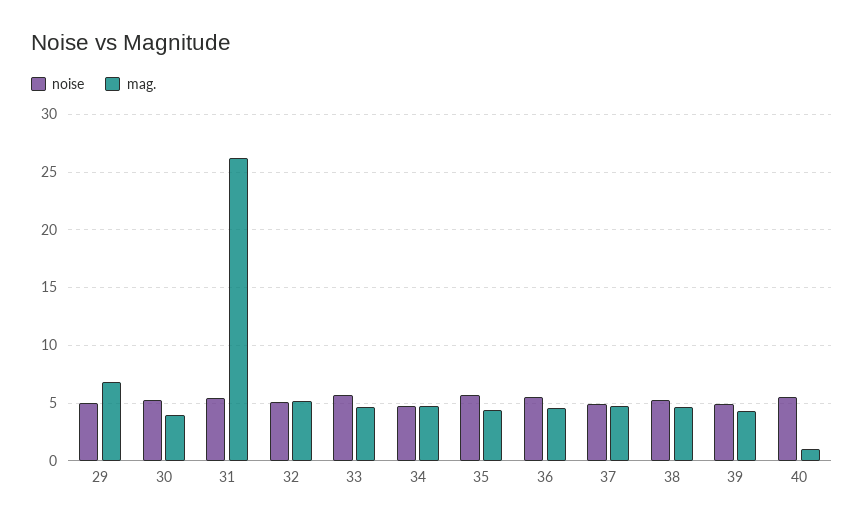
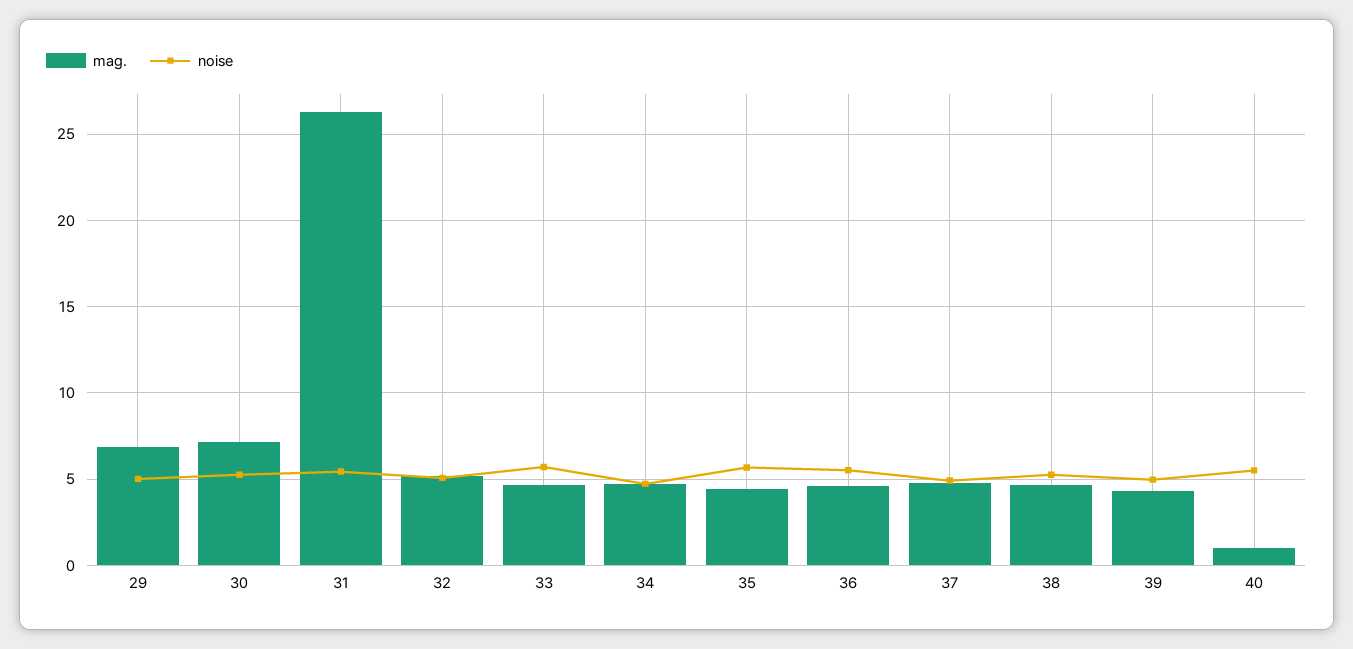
  {
    "noise": {
      "29": 5,
      "30": 5.5,
      "31": 5.5,
      "32": 5,
      "33": 5.5,
      "34": 4.5,
      "35": 5.5,
      "36": 5.5,
      "37": 5,
      "38": 5.5,
      "39": 5,
      "40": 5.5
    },
    "mag.": {
      "29": 7,
-     "30": 4,
+     "30": 7,
      "31": 26.5,
      "32": 5,
      "33": 4.5,
      "34": 4.5,
      "35": 4.5,
      "36": 4.5,
      "37": 5,
      "38": 4.5,
      "39": 4.5,
      "40": 1
    }
  }

